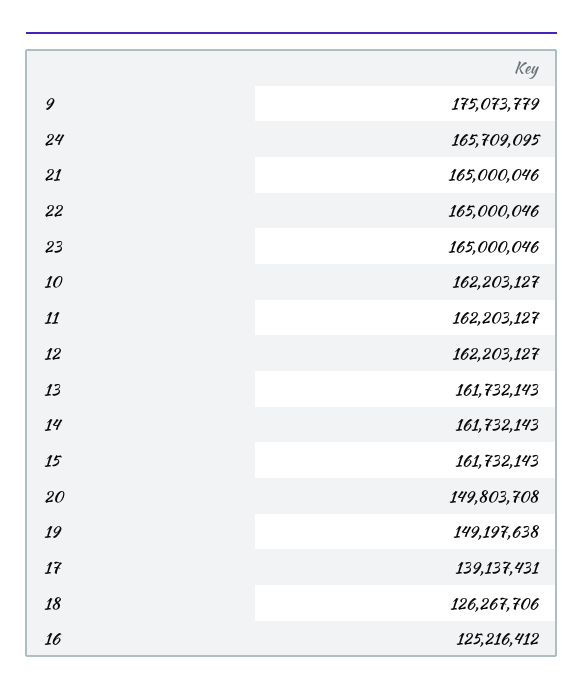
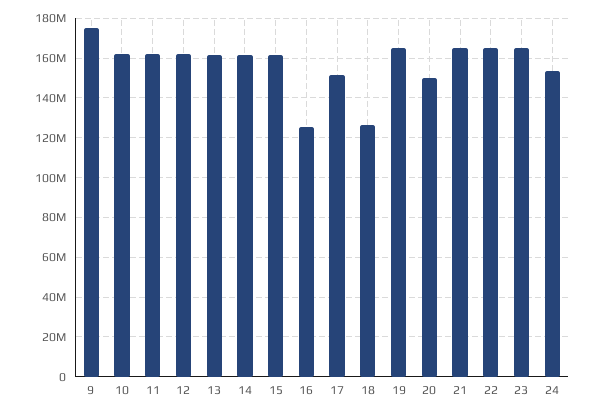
  {
    "9": 175073779,
-   "24": 165709095,
+   "24": 155000000,
    "21": 165000046,
    "22": 165000046,
    "23": 165000046,
    "10": 162203127,
    "11": 162203127,
    "12": 162203127,
    "13": 161732143,
    "14": 161732143,
    "15": 161732143,
    "20": 149803708,
-   "19": 149197638,
+   "19": 165000000,
-   "17": 139137431,
+   "17": 150000000,
    "18": 126267706,
    "16": 125216412
  }

